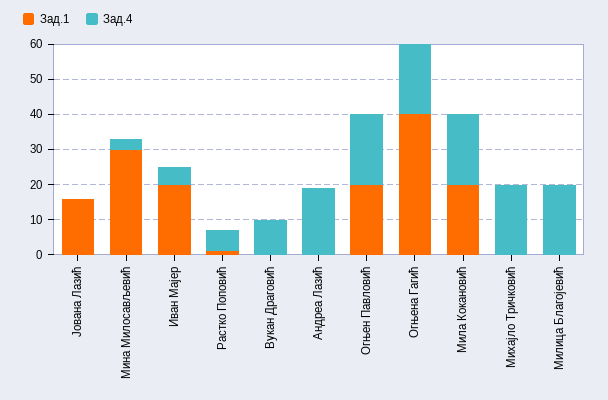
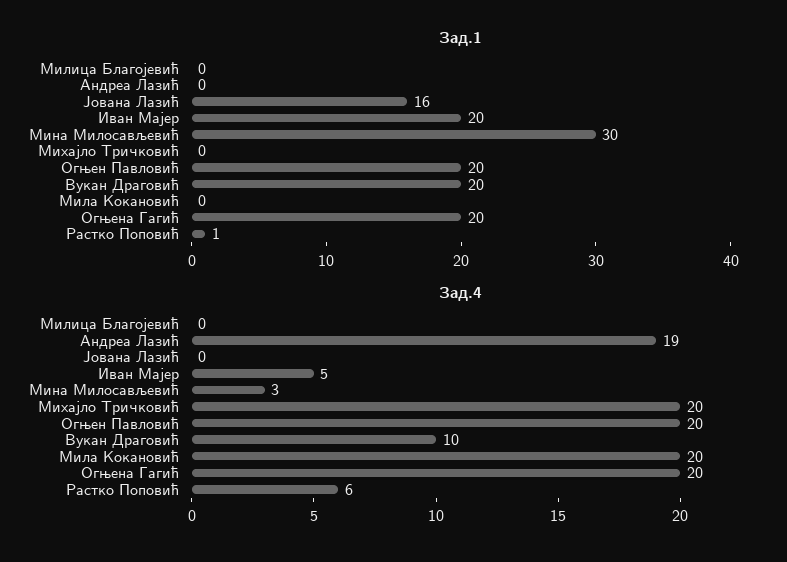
  {
    "Зад.1": {
      "Јована Лазић": 16,
      "Мина Милосављевић": 30,
      "Иван Мајер": 20,
      "Растко Поповић": 1,
-     "Вукан Драговић": 0,
+     "Вукан Драговић": 20,
      "Андреа Лазић": 0,
      "Огњен Павловић": 20,
-     "Огњена Гагић": 40,
+     "Огњена Гагић": 20,
-     "Мила Кокановић": 20,
+     "Мила Кокановић": 0,
      "Михајло Тричковић": 0,
      "Милица Благојевић": 0
    },
    "Зад.4": {
      "Јована Лазић": 0,
      "Мина Милосављевић": 3,
      "Иван Мајер": 5,
      "Растко Поповић": 6,
      "Вукан Драговић": 10,
      "Андреа Лазић": 19,
      "Огњен Павловић": 20,
      "Огњена Гагић": 20,
      "Мила Кокановић": 20,
      "Михајло Тричковић": 20,
-     "Милица Благојевић": 20
+     "Милица Благојевић": 0
    }
  }

